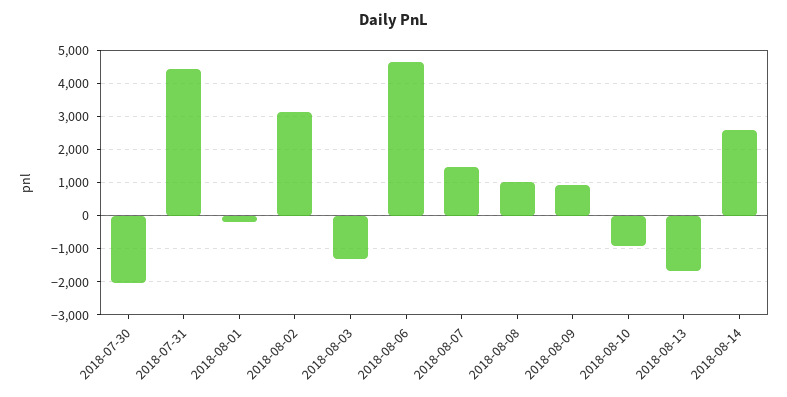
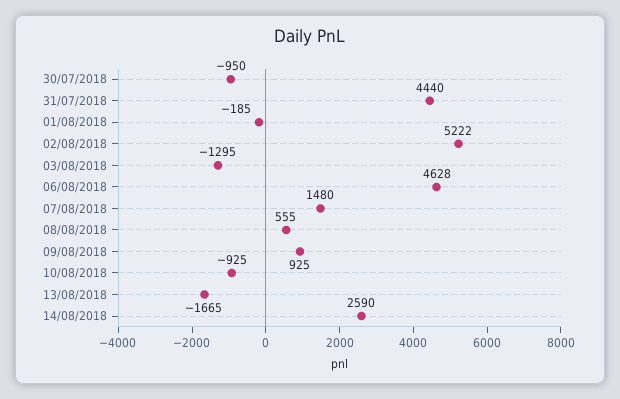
  {
-   "2018-07-30": -2000,
+   "2018-07-30": -950,
    "2018-07-31": 4440,
    "2018-08-01": -185,
-   "2018-08-02": 3200,
+   "2018-08-02": 5222,
    "2018-08-03": -1295,
    "2018-08-06": 4628,
    "2018-08-07": 1480,
-   "2018-08-08": 1000,
+   "2018-08-08": 555,
    "2018-08-09": 925,
    "2018-08-10": -925,
    "2018-08-13": -1665,
    "2018-08-14": 2590
  }

